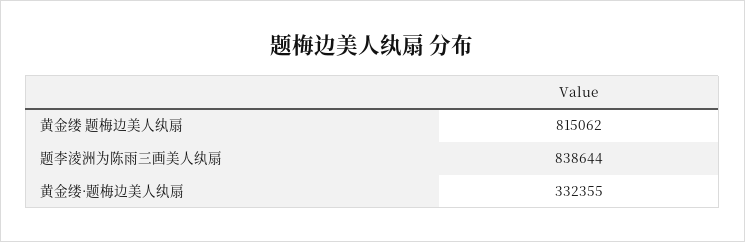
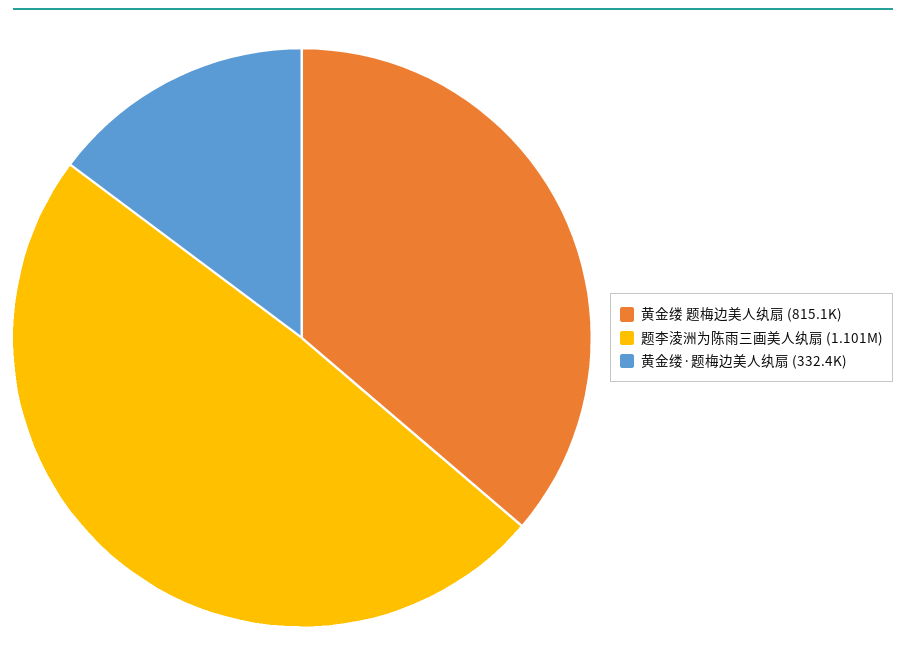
  {
    "黄金缕 题梅边美人纨扇": 815062,
-   "题李淩洲为陈雨三画美人纨扇": 838644,
+   "题李淩洲为陈雨三画美人纨扇": 1101000,
    "黄金缕·题梅边美人纨扇": 332355
  }

